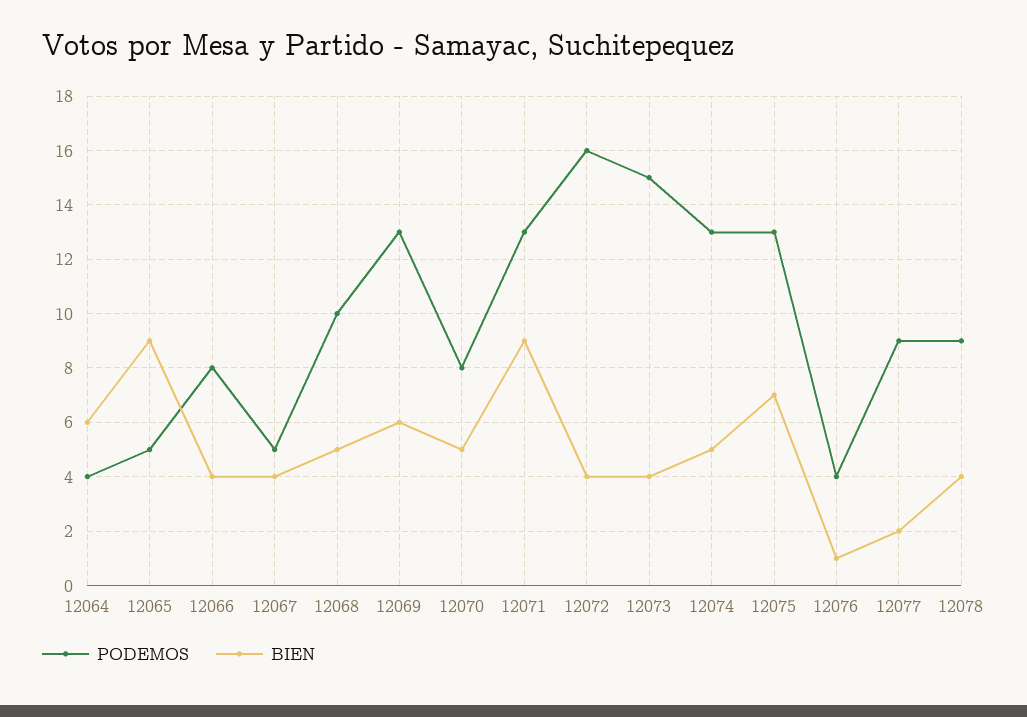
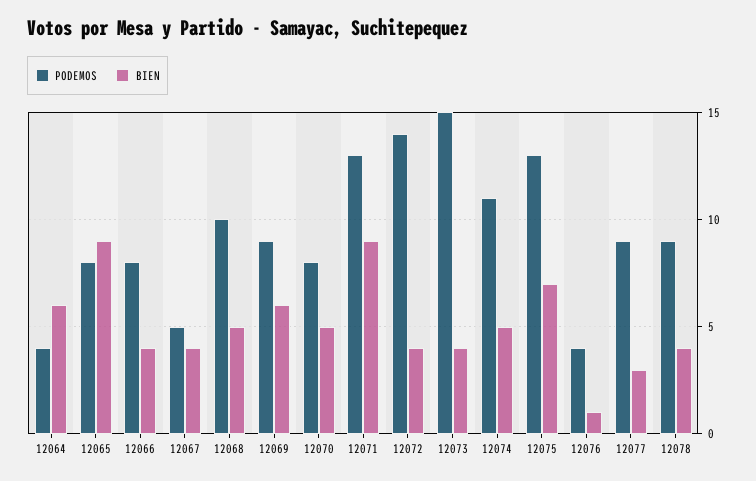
  {
    "PODEMOS": {
      "12064": 4,
-     "12065": 5,
+     "12065": 8,
      "12066": 8,
      "12067": 5,
      "12068": 10,
-     "12069": 13,
+     "12069": 9,
      "12070": 8,
      "12071": 13,
-     "12072": 16,
+     "12072": 14,
      "12073": 15,
-     "12074": 13,
+     "12074": 11,
      "12075": 13,
      "12076": 4,
      "12077": 9,
      "12078": 9
    },
    "BIEN": {
      "12064": 6,
      "12065": 9,
      "12066": 4,
      "12067": 4,
      "12068": 5,
      "12069": 6,
      "12070": 5,
      "12071": 9,
      "12072": 4,
      "12073": 4,
      "12074": 5,
      "12075": 7,
      "12076": 1,
-     "12077": 2,
+     "12077": 3,
      "12078": 4
    }
  }

